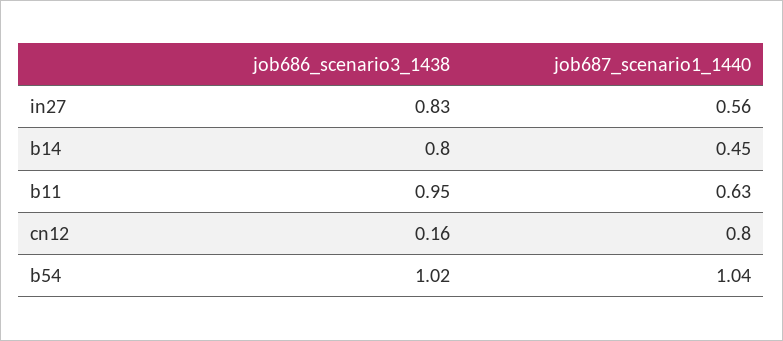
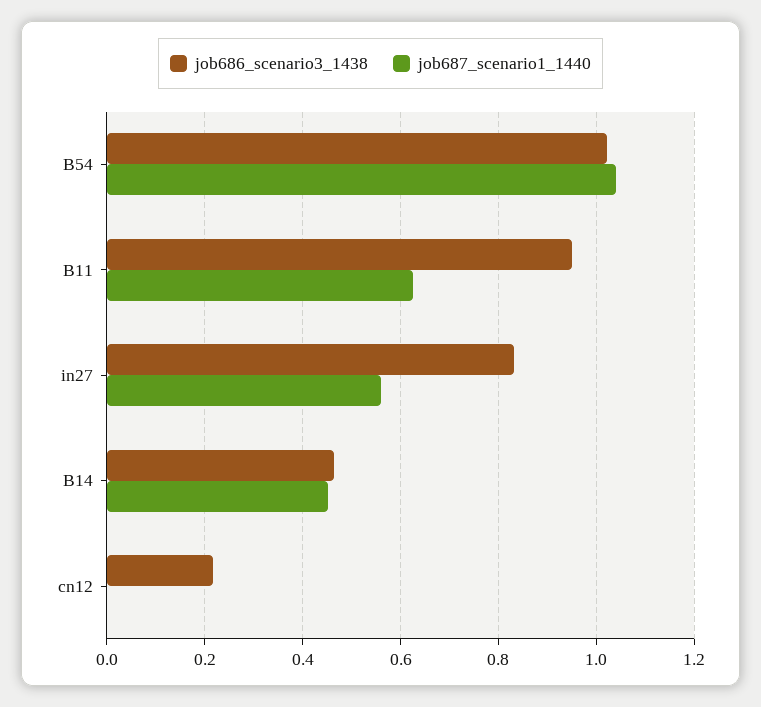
  {
    "job686_scenario3_1438": {
      "in27": 0.83,
-     "b14": 0.8,
+     "b14": 0.46,
      "b11": 0.95,
-     "cn12": 0.16,
+     "cn12": 0.22,
      "b54": 1.02
    },
    "job687_scenario1_1440": {
      "in27": 0.56,
      "b14": 0.45,
      "b11": 0.63,
-     "cn12": 0.8,
+     "cn12": 0,
      "b54": 1.04
    }
  }

